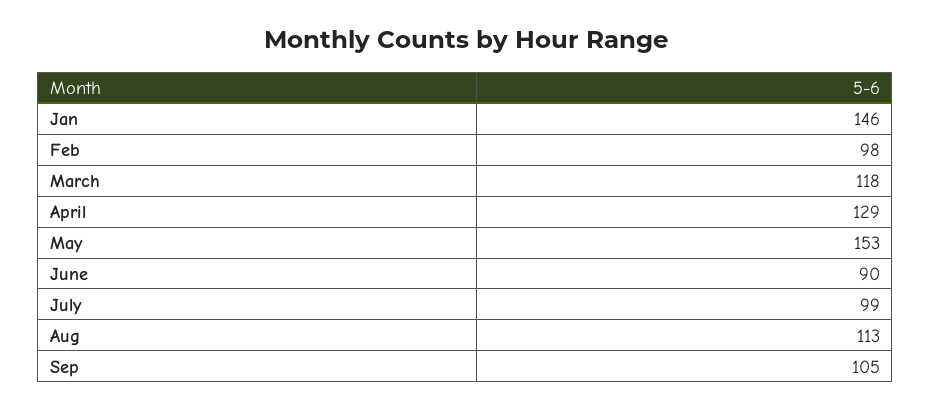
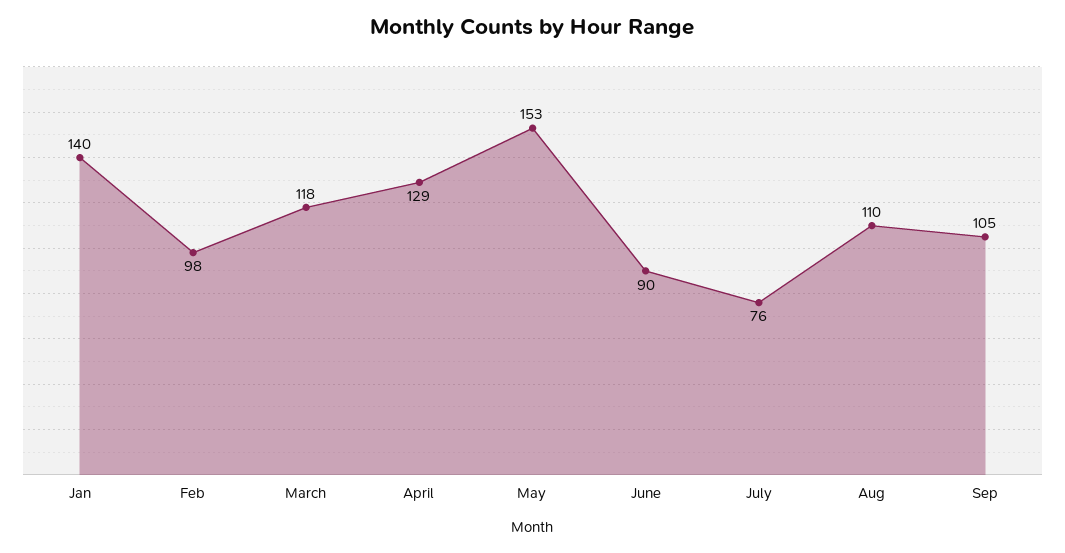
  {
-   "Jan": 146,
+   "Jan": 140,
    "Feb": 98,
    "March": 118,
    "April": 129,
    "May": 153,
    "June": 90,
-   "July": 99,
+   "July": 76,
-   "Aug": 113,
+   "Aug": 110,
    "Sep": 105
  }

